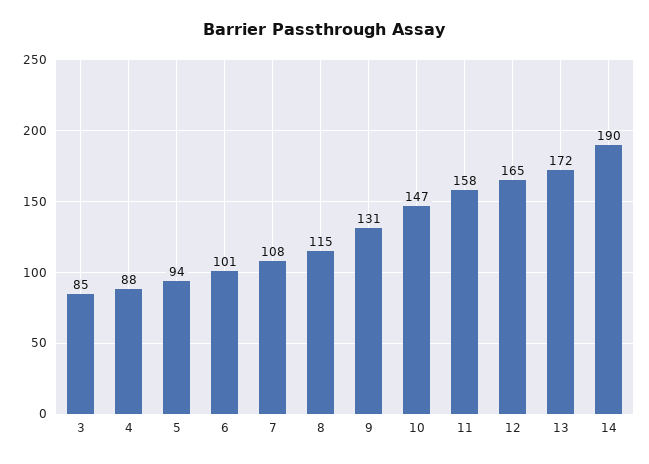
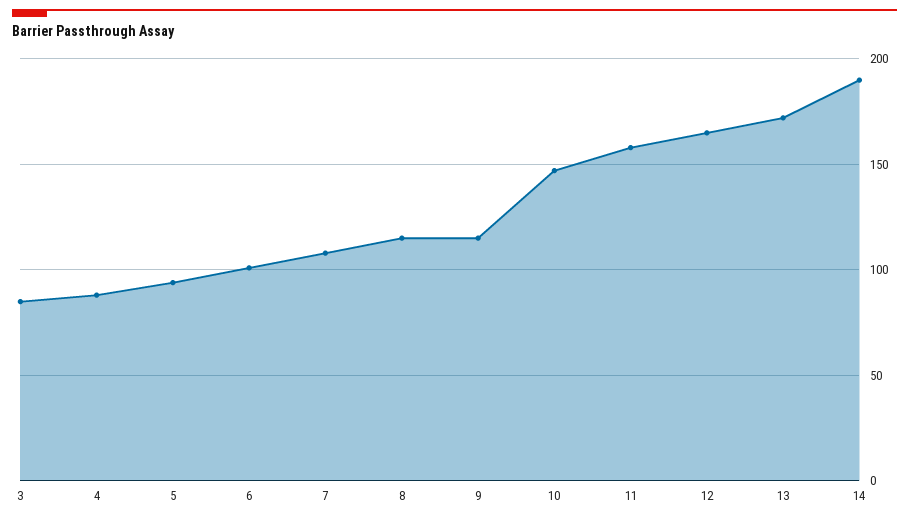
  {
    "3": 85,
    "4": 88,
    "5": 94,
    "6": 101,
    "7": 108,
    "8": 115,
-   "9": 131,
+   "9": 115,
    "10": 147,
    "11": 158,
    "12": 165,
    "13": 172,
    "14": 190
  }

